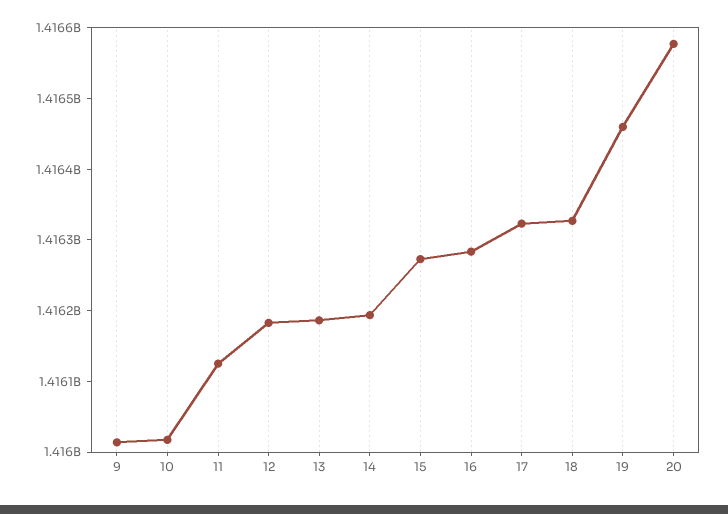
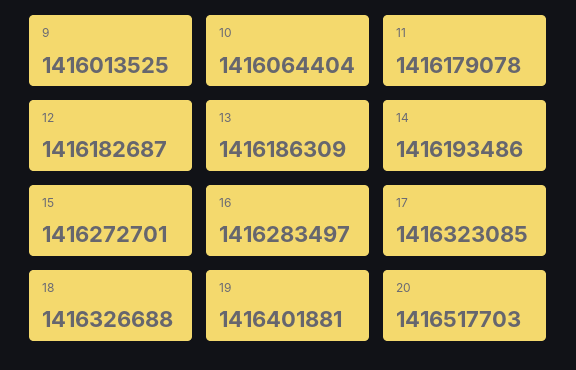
  {
    "9": 1416013525,
-   "10": 1416020000,
+   "10": 1416064404,
-   "11": 1416120000,
+   "11": 1416179078,
    "12": 1416182687,
    "13": 1416186309,
    "14": 1416193486,
    "15": 1416272701,
    "16": 1416283497,
    "17": 1416323085,
    "18": 1416326688,
-   "19": 1416460000,
+   "19": 1416401881,
-   "20": 1416580000
+   "20": 1416517703
  }

